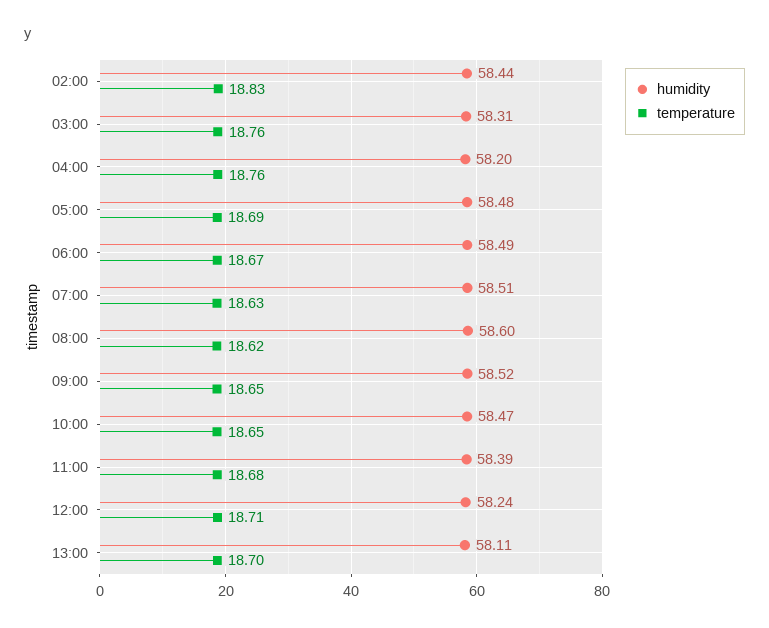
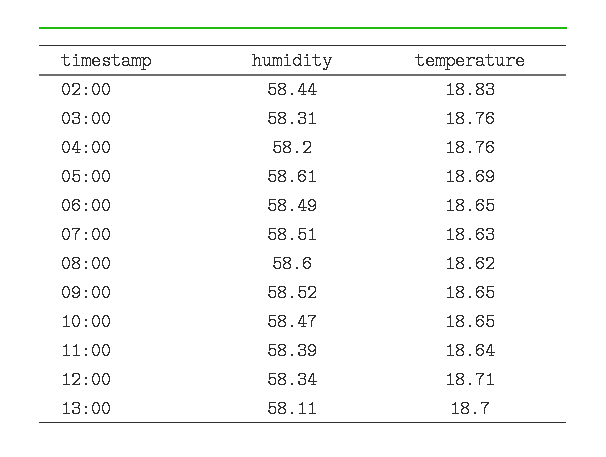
  {
    "humidity": {
      "02:00": 58.44,
      "03:00": 58.31,
      "04:00": 58.2,
-     "05:00": 58.48,
+     "05:00": 58.61,
      "06:00": 58.49,
      "07:00": 58.51,
      "08:00": 58.6,
      "09:00": 58.52,
      "10:00": 58.47,
      "11:00": 58.39,
-     "12:00": 58.24,
+     "12:00": 58.34,
      "13:00": 58.11
    },
    "temperature": {
      "02:00": 18.83,
      "03:00": 18.76,
      "04:00": 18.76,
      "05:00": 18.69,
-     "06:00": 18.67,
+     "06:00": 18.65,
      "07:00": 18.63,
      "08:00": 18.62,
      "09:00": 18.65,
      "10:00": 18.65,
-     "11:00": 18.68,
+     "11:00": 18.64,
      "12:00": 18.71,
      "13:00": 18.7
    }
  }

